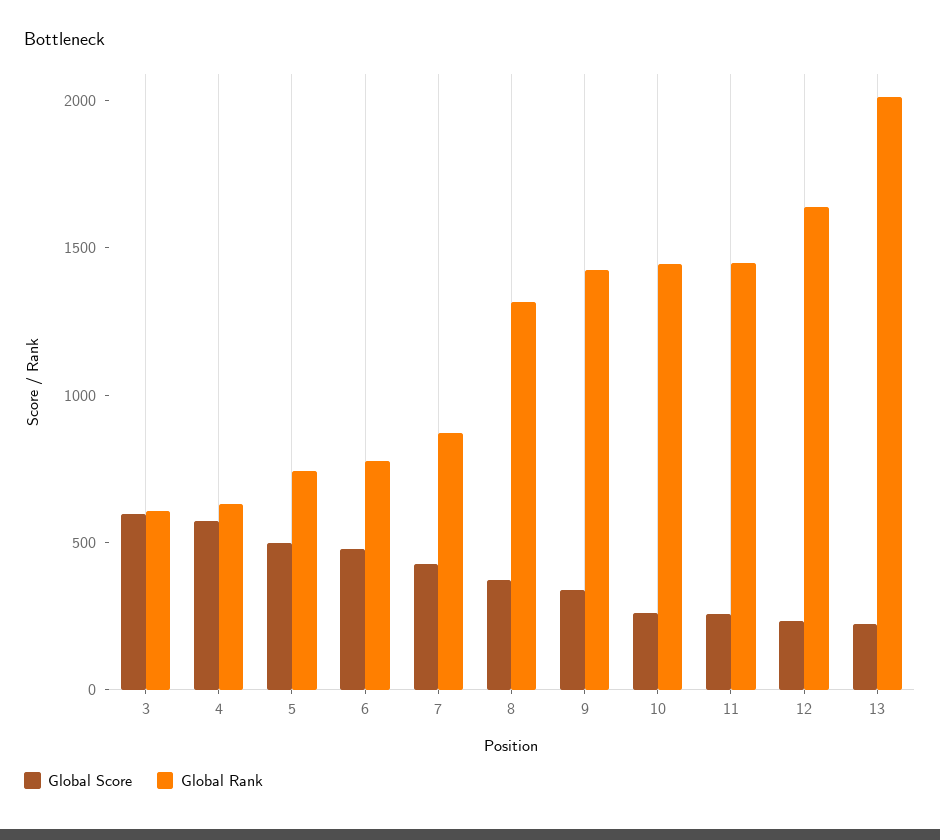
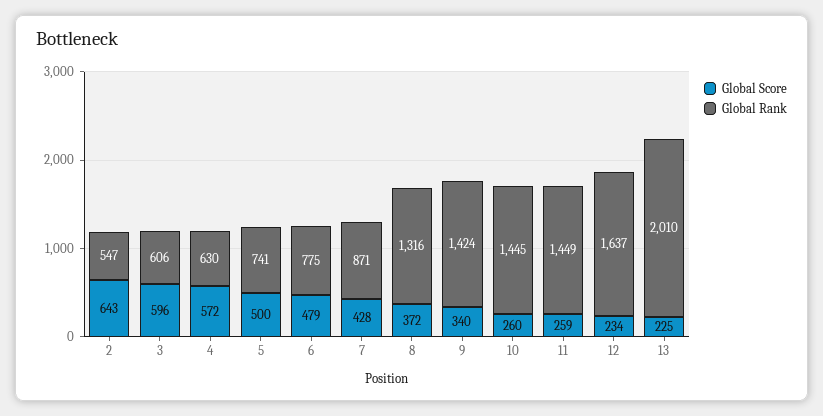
  {
    "Global Score": {
      "3": 596,
      "4": 572,
      "5": 500,
      "6": 479,
      "7": 428,
      "8": 372,
      "9": 340,
      "10": 260,
      "11": 259,
      "12": 234,
-     "13": 225
+     "13": 225,
+     "2": 643
    },
    "Global Rank": {
      "3": 606,
      "4": 630,
      "5": 741,
      "6": 775,
      "7": 871,
      "8": 1316,
      "9": 1424,
      "10": 1445,
      "11": 1449,
      "12": 1637,
-     "13": 2010
+     "13": 2010,
+     "2": 547
    }
  }

